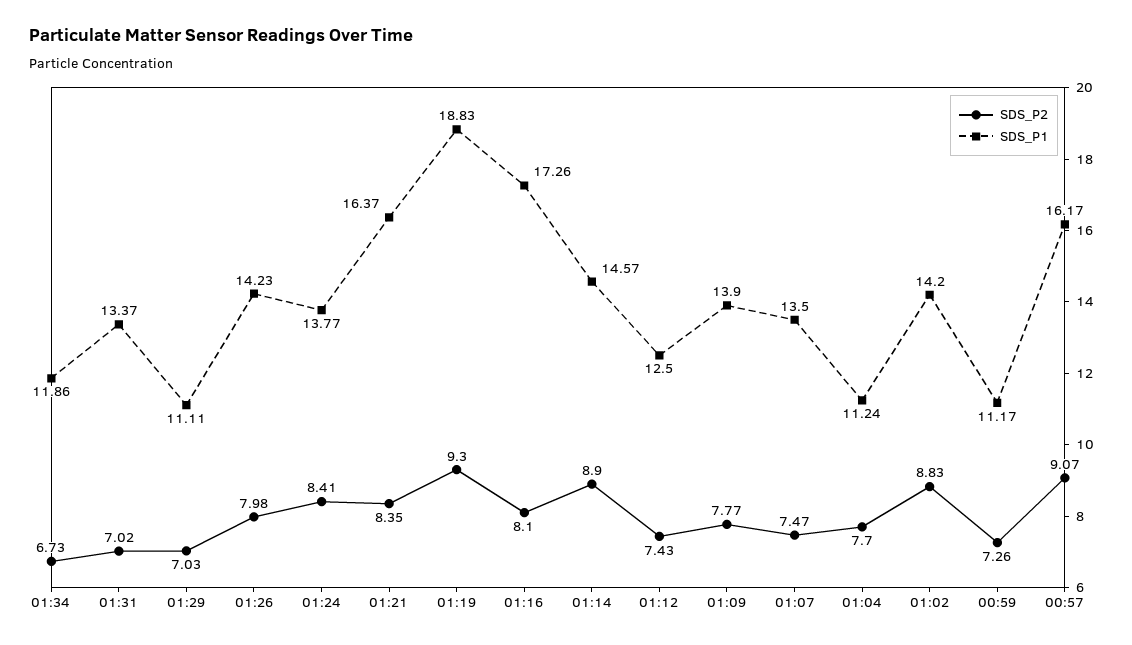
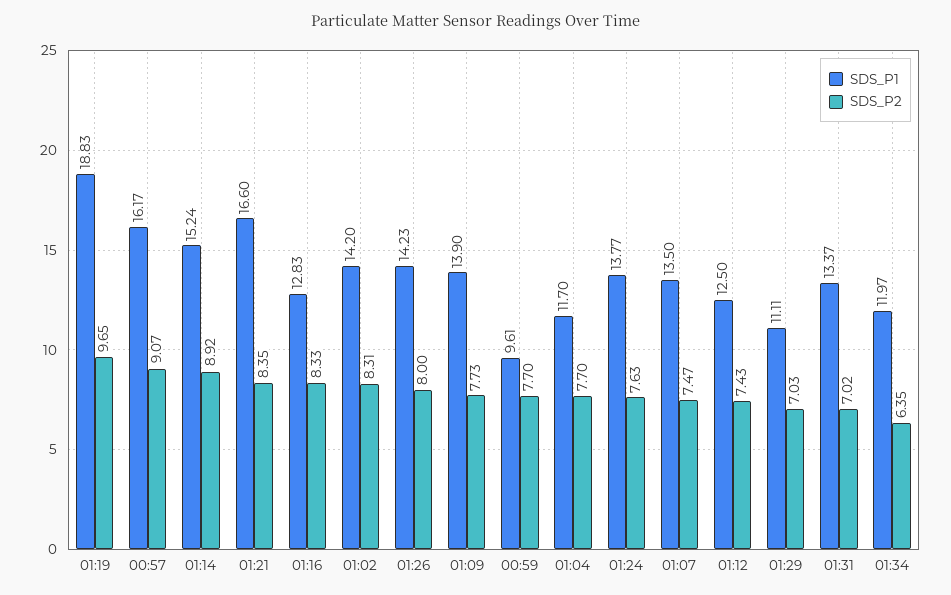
  {
    "SDS_P2": {
-     "01:34": 6.73,
+     "01:34": 6.35,
      "01:31": 7.02,
      "01:29": 7.03,
-     "01:26": 7.98,
+     "01:26": 8,
-     "01:24": 8.41,
+     "01:24": 7.63,
      "01:21": 8.35,
-     "01:19": 9.3,
+     "01:19": 9.65,
-     "01:16": 8.1,
+     "01:16": 8.33,
-     "01:14": 8.9,
+     "01:14": 8.92,
      "01:12": 7.43,
-     "01:09": 7.77,
+     "01:09": 7.73,
      "01:07": 7.47,
      "01:04": 7.7,
-     "01:02": 8.83,
+     "01:02": 8.31,
-     "00:59": 7.26,
+     "00:59": 7.7,
      "00:57": 9.07
    },
    "SDS_P1": {
-     "01:34": 11.86,
+     "01:34": 11.97,
      "01:31": 13.37,
      "01:29": 11.11,
      "01:26": 14.23,
      "01:24": 13.77,
-     "01:21": 16.37,
+     "01:21": 16.6,
      "01:19": 18.83,
-     "01:16": 17.26,
+     "01:16": 12.83,
-     "01:14": 14.57,
+     "01:14": 15.24,
      "01:12": 12.5,
      "01:09": 13.9,
      "01:07": 13.5,
-     "01:04": 11.24,
+     "01:04": 11.7,
      "01:02": 14.2,
-     "00:59": 11.17,
+     "00:59": 9.61,
      "00:57": 16.17
    }
  }

